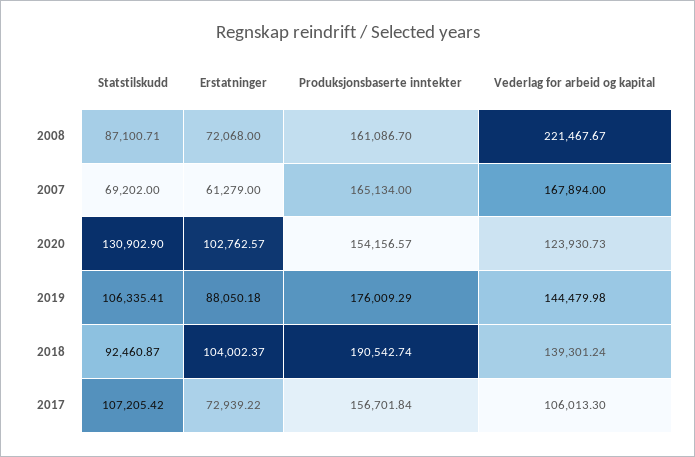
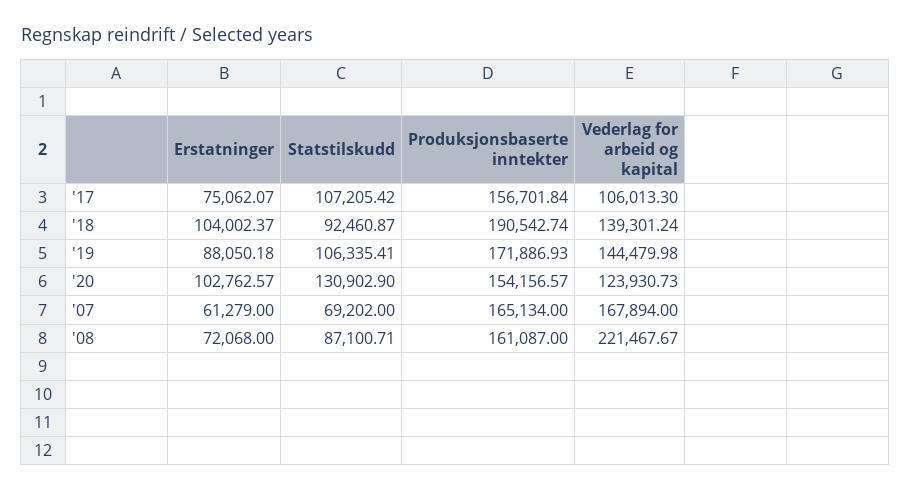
  {
    "Statstilskudd": {
      "2008": 87100.71,
      "2007": 69202,
      "2020": 130902.9,
      "2019": 106335.41,
      "2018": 92460.87,
      "2017": 107205.42
    },
    "Erstatninger": {
      "2008": 72068,
      "2007": 61279,
      "2020": 102762.57,
      "2019": 88050.18,
      "2018": 104002.37,
-     "2017": 72939.22
+     "2017": 75062.07
    },
    "Produksjonsbaserte inntekter": {
-     "2008": 161086.7,
+     "2008": 161087,
      "2007": 165134,
      "2020": 154156.57,
-     "2019": 176009.29,
+     "2019": 171886.93,
      "2018": 190542.74,
      "2017": 156701.84
    },
    "Vederlag for arbeid og kapital": {
      "2008": 221467.67,
      "2007": 167894,
      "2020": 123930.73,
      "2019": 144479.98,
      "2018": 139301.24,
      "2017": 106013.3
    }
  }

